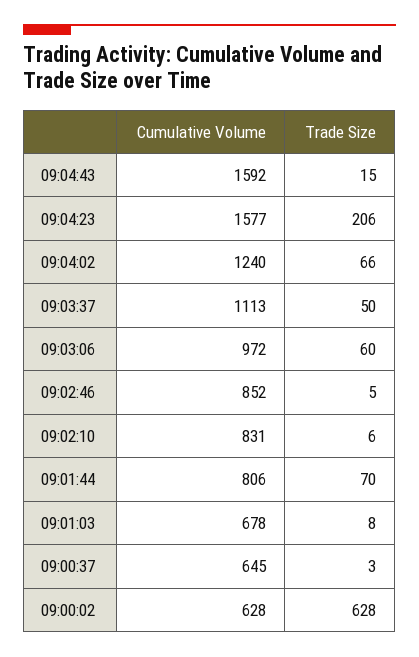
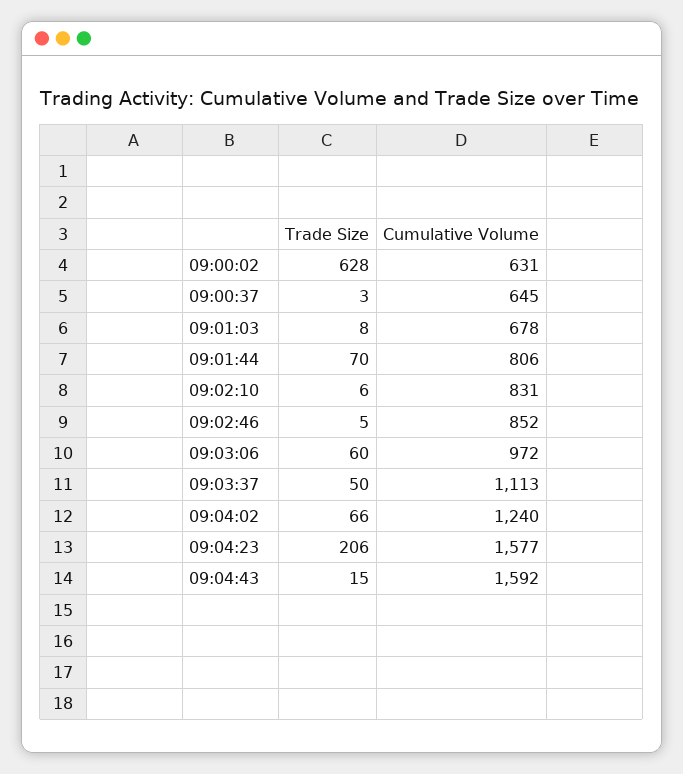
  {
    "Cumulative Volume": {
      "09:04:43": 1592,
      "09:04:23": 1577,
      "09:04:02": 1240,
      "09:03:37": 1113,
      "09:03:06": 972,
      "09:02:46": 852,
      "09:02:10": 831,
      "09:01:44": 806,
      "09:01:03": 678,
      "09:00:37": 645,
-     "09:00:02": 628
+     "09:00:02": 631
    },
    "Trade Size": {
      "09:04:43": 15,
      "09:04:23": 206,
      "09:04:02": 66,
      "09:03:37": 50,
      "09:03:06": 60,
      "09:02:46": 5,
      "09:02:10": 6,
      "09:01:44": 70,
      "09:01:03": 8,
      "09:00:37": 3,
      "09:00:02": 628
    }
  }

